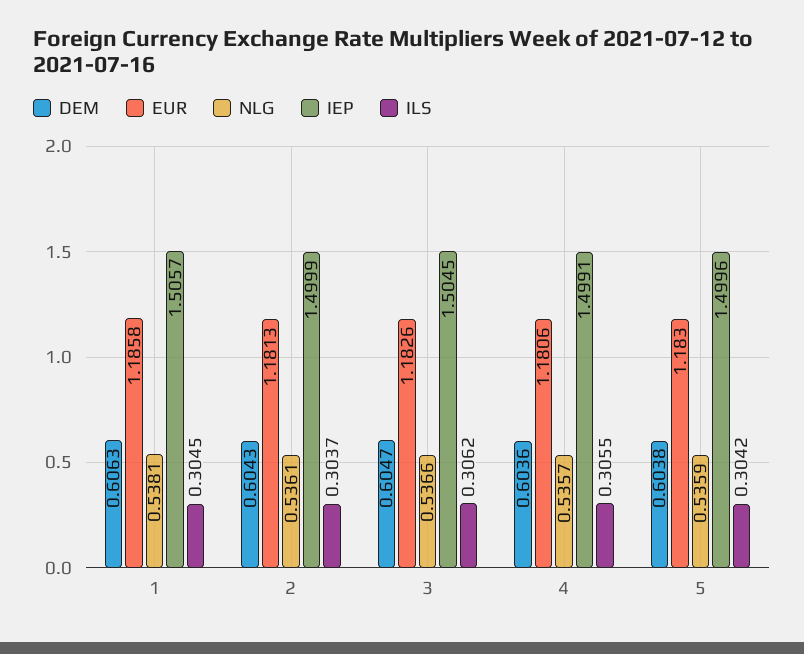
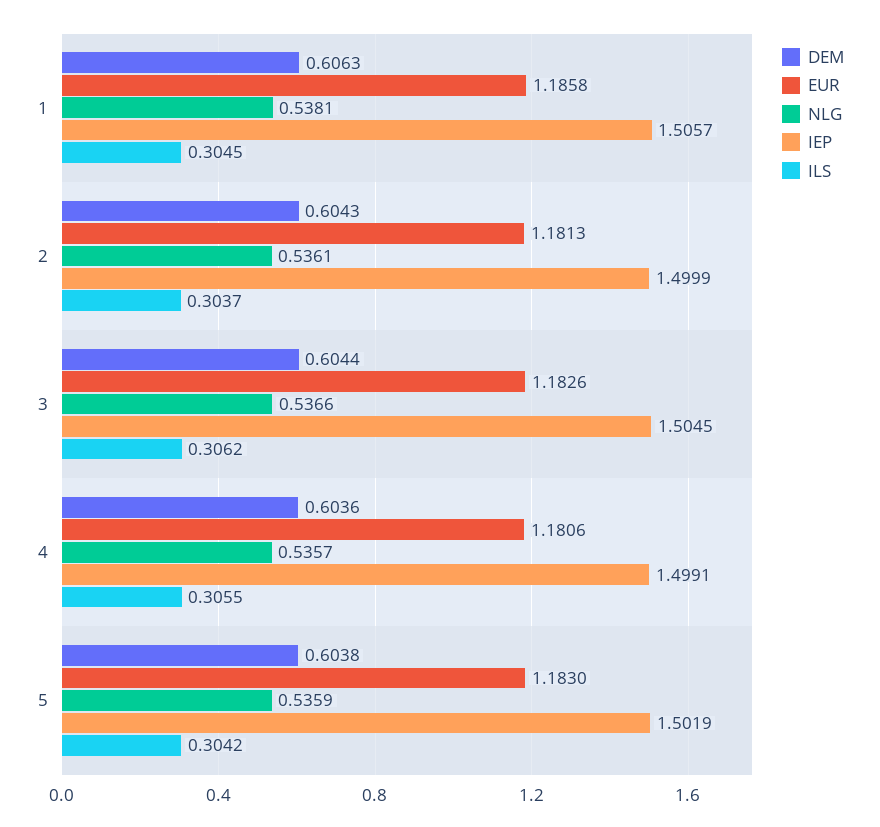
  {
    "DEM": {
      "1": 0.6063,
      "2": 0.6043,
-     "3": 0.6047,
+     "3": 0.6044,
      "4": 0.6036,
      "5": 0.6038
    },
    "EUR": {
      "1": 1.1858,
      "2": 1.1813,
      "3": 1.1826,
      "4": 1.1806,
      "5": 1.183
    },
    "NLG": {
      "1": 0.5381,
      "2": 0.5361,
      "3": 0.5366,
      "4": 0.5357,
      "5": 0.5359
    },
    "IEP": {
      "1": 1.5057,
      "2": 1.4999,
      "3": 1.5045,
      "4": 1.4991,
-     "5": 1.4996
+     "5": 1.5019
    },
    "ILS": {
      "1": 0.3045,
      "2": 0.3037,
      "3": 0.3062,
      "4": 0.3055,
      "5": 0.3042
    }
  }

